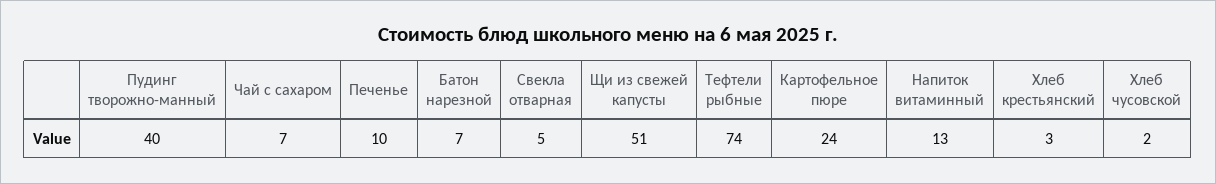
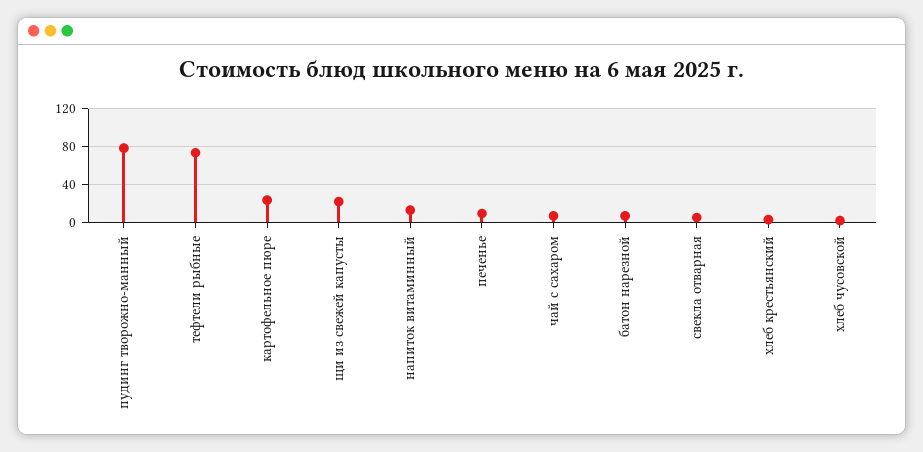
  {
-   "Пудинг творожно-манный": 40,
+   "Пудинг творожно-манный": 80,
    "Чай с сахаром": 7,
    "Печенье": 10,
    "Батон нарезной": 7,
    "Свекла отварная": 5,
-   "Щи из свежей капусты": 51,
+   "Щи из свежей капусты": 20,
    "Тефтели рыбные": 74,
    "Картофельное пюре": 24,
    "Напиток витаминный": 13,
    "Хлеб крестьянский": 3,
    "Хлеб чусовской": 2
  }

